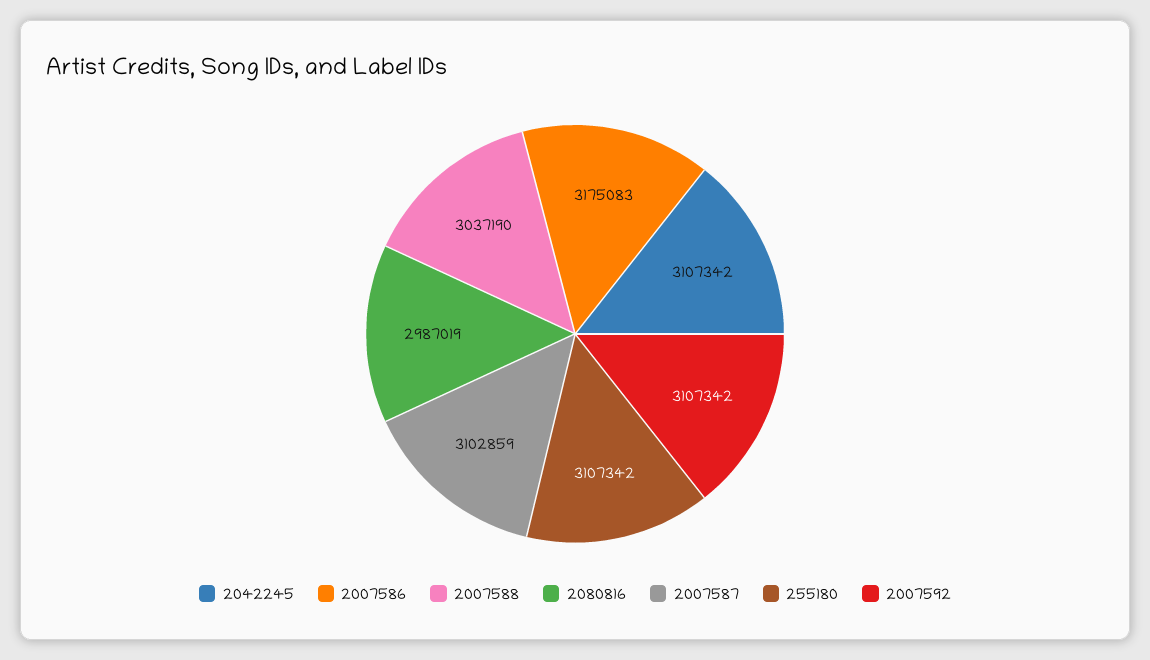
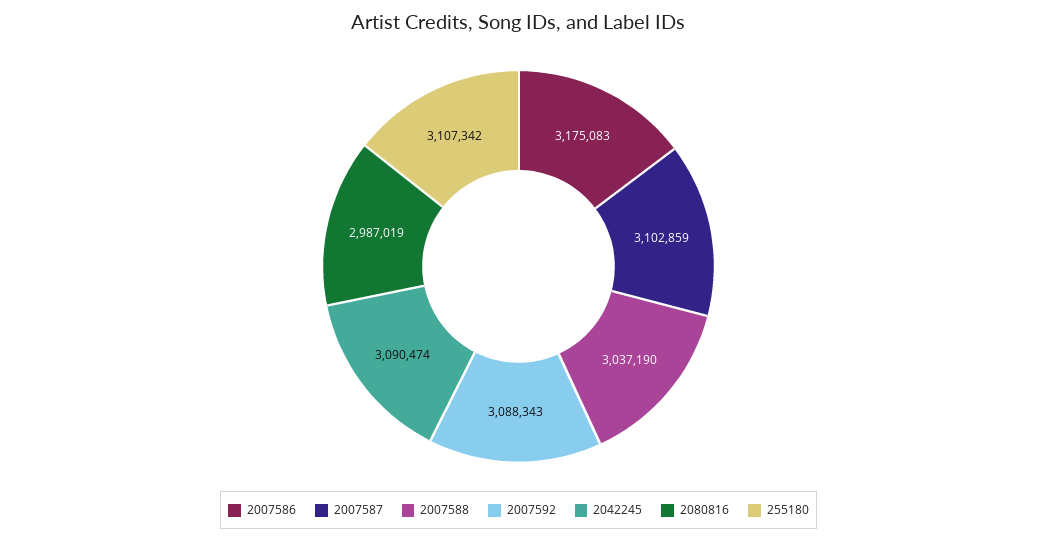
  {
-   "2042245": 3107342,
+   "2042245": 3090474,
    "2007586": 3175083,
    "2007588": 3037190,
    "2080816": 2987019,
    "2007587": 3102859,
    "255180": 3107342,
-   "2007592": 3107342
+   "2007592": 3088343
  }

